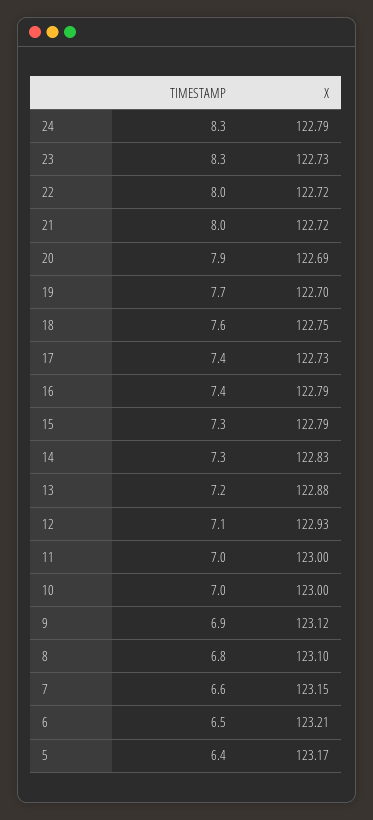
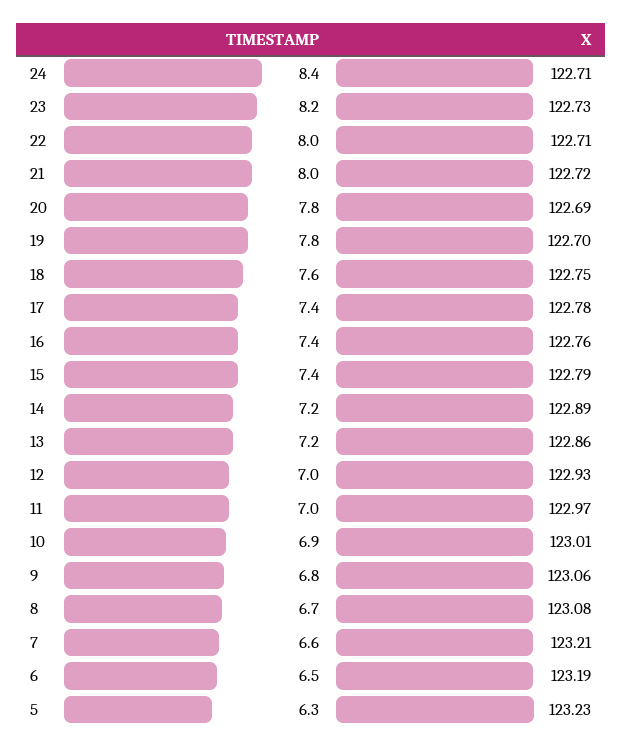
  {
    "TIMESTAMP": {
-     "24": 8.3,
+     "24": 8.4,
-     "23": 8.3,
+     "23": 8.2,
      "22": 8,
      "21": 8,
-     "20": 7.9,
+     "20": 7.8,
-     "19": 7.7,
+     "19": 7.8,
      "18": 7.6,
      "17": 7.4,
      "16": 7.4,
-     "15": 7.3,
+     "15": 7.4,
-     "14": 7.3,
+     "14": 7.2,
      "13": 7.2,
-     "12": 7.1,
+     "12": 7,
      "11": 7,
-     "10": 7,
+     "10": 6.9,
-     "9": 6.9,
+     "9": 6.8,
-     "8": 6.8,
+     "8": 6.7,
      "7": 6.6,
      "6": 6.5,
-     "5": 6.4
+     "5": 6.3
    },
    "X": {
-     "24": 122.79,
+     "24": 122.71,
      "23": 122.73,
-     "22": 122.72,
+     "22": 122.71,
      "21": 122.72,
      "20": 122.69,
      "19": 122.7,
      "18": 122.75,
-     "17": 122.73,
+     "17": 122.78,
-     "16": 122.79,
+     "16": 122.76,
      "15": 122.79,
-     "14": 122.83,
+     "14": 122.89,
-     "13": 122.88,
+     "13": 122.86,
      "12": 122.93,
-     "11": 123,
+     "11": 122.97,
-     "10": 123,
+     "10": 123.01,
-     "9": 123.12,
+     "9": 123.06,
-     "8": 123.1,
+     "8": 123.08,
-     "7": 123.15,
+     "7": 123.21,
-     "6": 123.21,
+     "6": 123.19,
-     "5": 123.17
+     "5": 123.23
    }
  }

